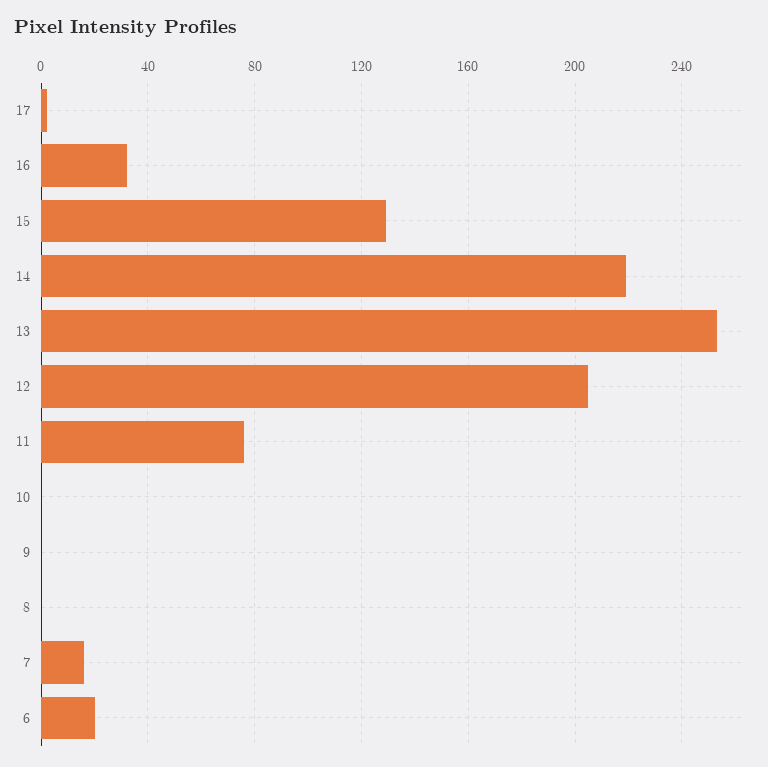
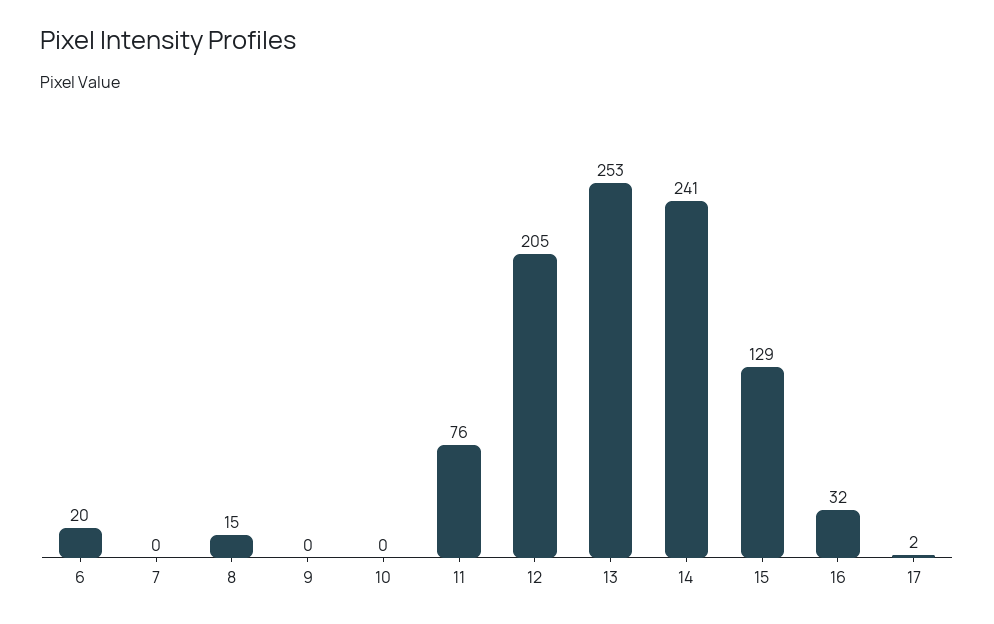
  {
    "17": 2,
    "16": 32,
    "15": 129,
-   "14": 220,
+   "14": 241,
    "13": 253,
    "12": 205,
    "11": 76,
    "10": 0,
    "9": 0,
-   "8": 0,
+   "8": 15,
-   "7": 15,
+   "7": 0,
    "6": 20
  }

